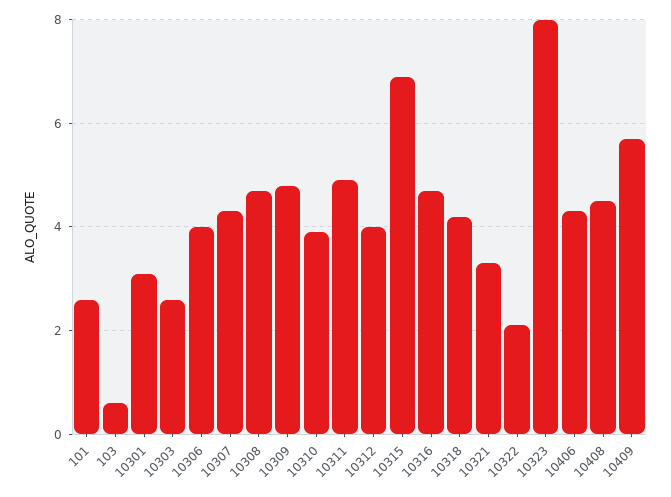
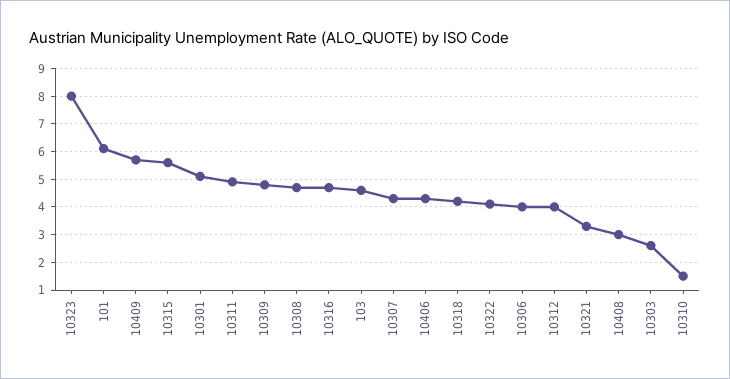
  {
-   "101": 2.5,
+   "101": 6,
-   "103": 0.5,
+   "103": 4.5,
-   "10301": 3,
+   "10301": 5,
    "10303": 2.5,
    "10306": 4,
    "10307": 4.5,
    "10308": 4.5,
    "10309": 5,
-   "10310": 4,
+   "10310": 1.5,
    "10311": 5,
    "10312": 4,
-   "10315": 7,
+   "10315": 5.5,
    "10316": 4.5,
    "10318": 4,
    "10321": 3.5,
-   "10322": 2,
+   "10322": 4,
    "10323": 8,
    "10406": 4.5,
-   "10408": 4.5,
+   "10408": 3,
    "10409": 5.5
  }

